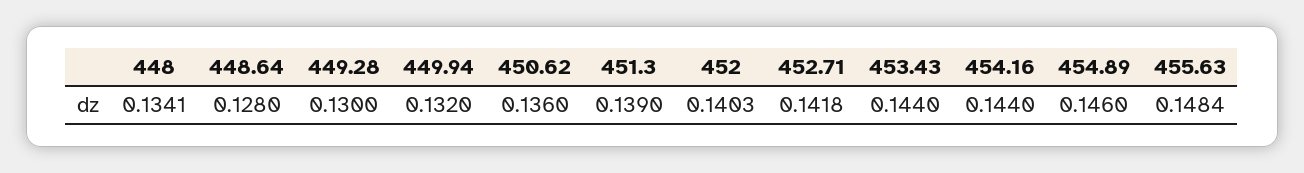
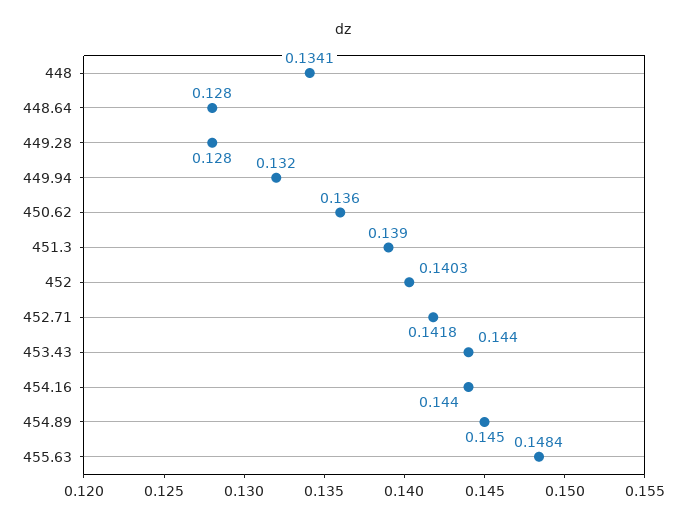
  {
    "448": 0.1341,
    "448.64": 0.128,
-   "449.28": 0.13,
+   "449.28": 0.128,
    "449.94": 0.132,
    "450.62": 0.136,
    "451.3": 0.139,
    "452": 0.1403,
    "452.71": 0.1418,
    "453.43": 0.144,
    "454.16": 0.144,
-   "454.89": 0.146,
+   "454.89": 0.145,
    "455.63": 0.1484
  }

